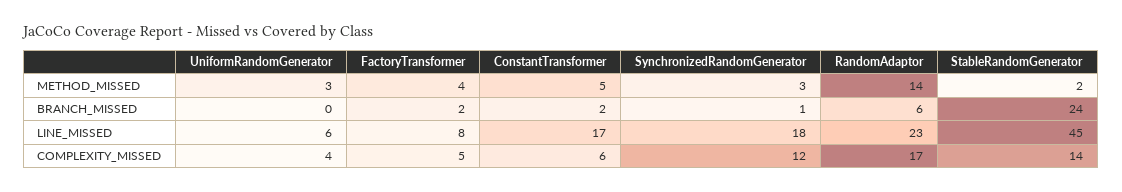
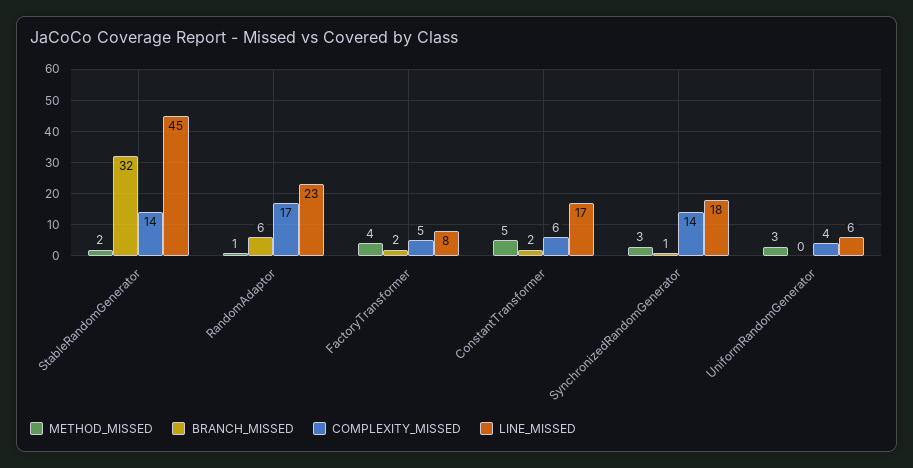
  {
    "METHOD_MISSED": {
      "UniformRandomGenerator": 3,
      "FactoryTransformer": 4,
      "ConstantTransformer": 5,
      "SynchronizedRandomGenerator": 3,
-     "RandomAdaptor": 14,
+     "RandomAdaptor": 1,
      "StableRandomGenerator": 2
    },
    "BRANCH_MISSED": {
      "UniformRandomGenerator": 0,
      "FactoryTransformer": 2,
      "ConstantTransformer": 2,
      "SynchronizedRandomGenerator": 1,
      "RandomAdaptor": 6,
-     "StableRandomGenerator": 24
+     "StableRandomGenerator": 32
    },
    "LINE_MISSED": {
      "UniformRandomGenerator": 6,
      "FactoryTransformer": 8,
      "ConstantTransformer": 17,
      "SynchronizedRandomGenerator": 18,
      "RandomAdaptor": 23,
      "StableRandomGenerator": 45
    },
    "COMPLEXITY_MISSED": {
      "UniformRandomGenerator": 4,
      "FactoryTransformer": 5,
      "ConstantTransformer": 6,
-     "SynchronizedRandomGenerator": 12,
+     "SynchronizedRandomGenerator": 14,
      "RandomAdaptor": 17,
      "StableRandomGenerator": 14
    }
  }

